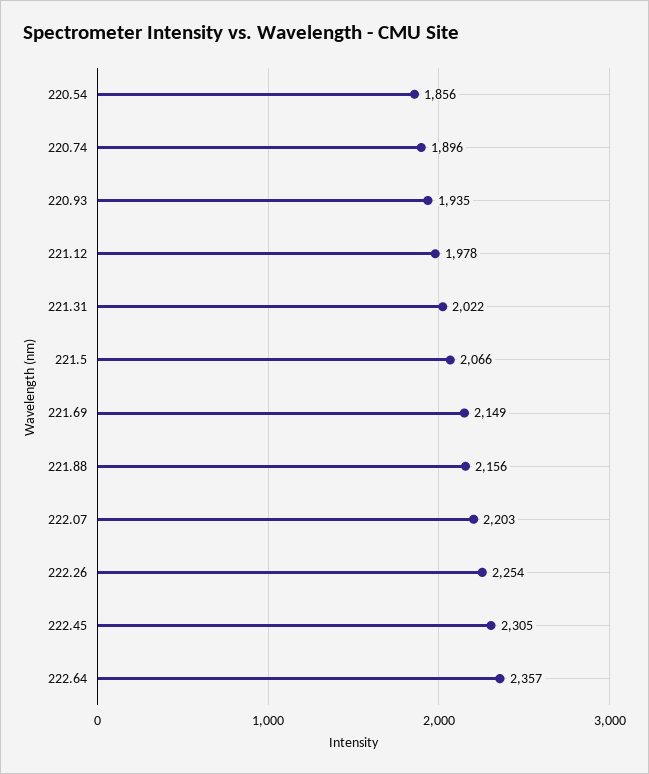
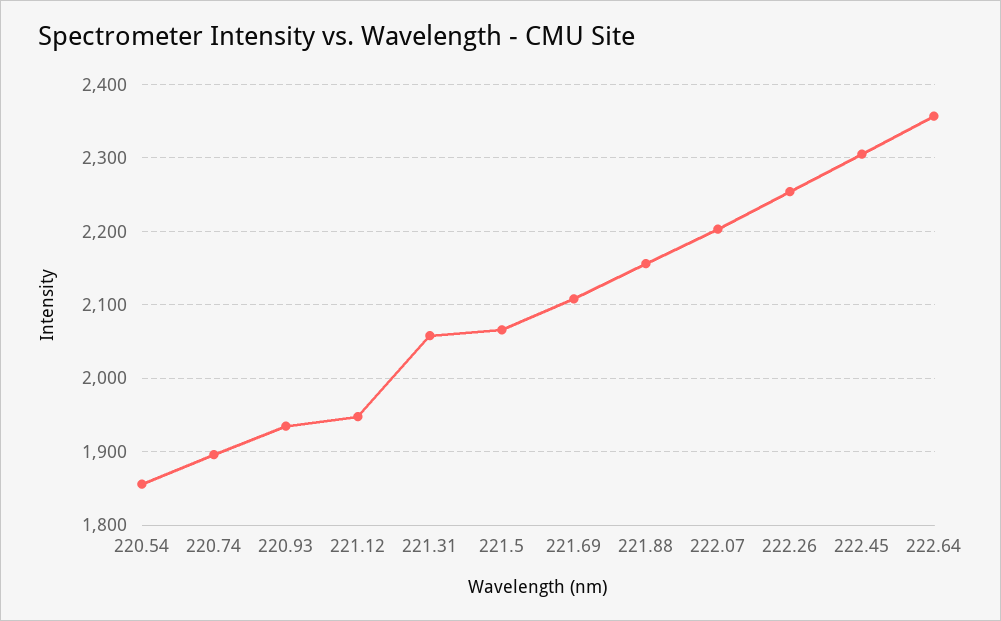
  {
    "220.54": 1856,
    "220.74": 1896,
    "220.93": 1935,
-   "221.12": 1978,
+   "221.12": 1950,
-   "221.31": 2022,
+   "221.31": 2060,
    "221.5": 2066,
-   "221.69": 2149,
+   "221.69": 2110,
    "221.88": 2156,
    "222.07": 2203,
    "222.26": 2254,
    "222.45": 2305,
    "222.64": 2357
  }

